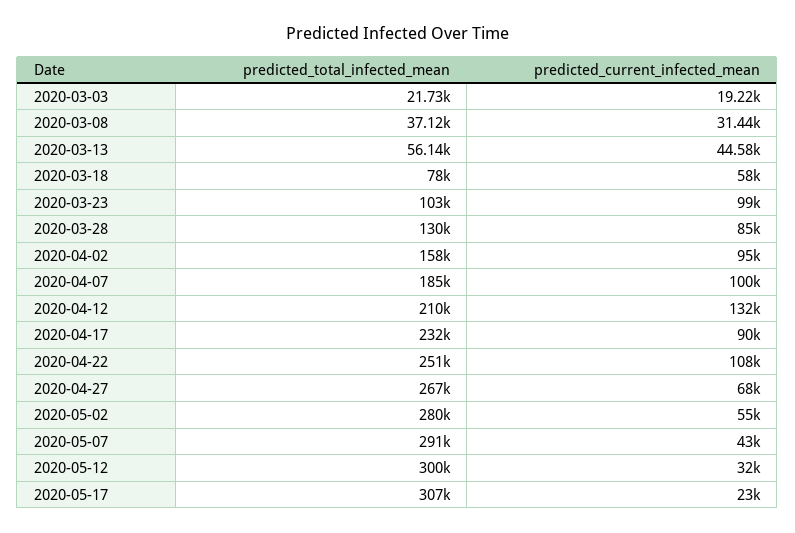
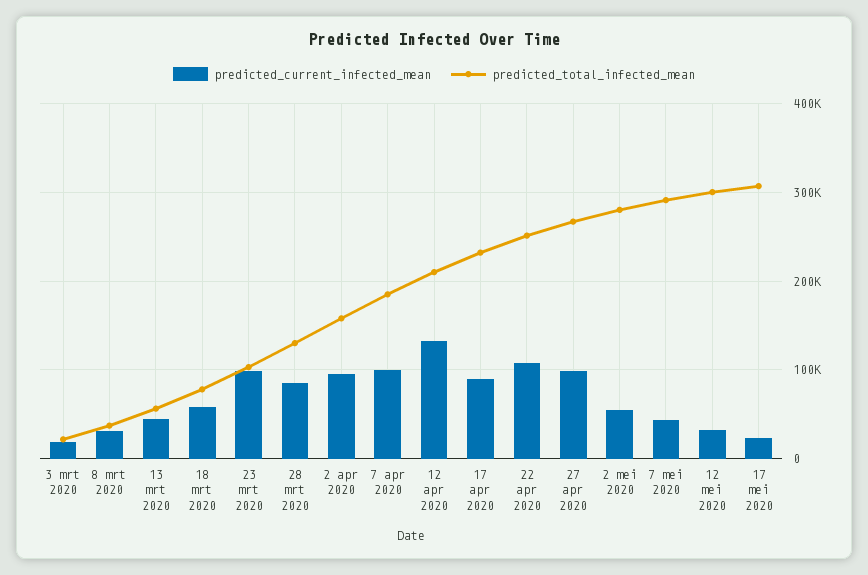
  {
    "predicted_total_infected_mean": {
      "2020-03-03": 21730,
      "2020-03-08": 37120,
      "2020-03-13": 56140,
      "2020-03-18": 78000,
      "2020-03-23": 103000,
      "2020-03-28": 130000,
      "2020-04-02": 158000,
      "2020-04-07": 185000,
      "2020-04-12": 210000,
      "2020-04-17": 232000,
      "2020-04-22": 251000,
      "2020-04-27": 267000,
      "2020-05-02": 280000,
      "2020-05-07": 291000,
      "2020-05-12": 300000,
      "2020-05-17": 307000
    },
    "predicted_current_infected_mean": {
      "2020-03-03": 19220,
      "2020-03-08": 31440,
      "2020-03-13": 44580,
      "2020-03-18": 58000,
      "2020-03-23": 99000,
      "2020-03-28": 85000,
      "2020-04-02": 95000,
      "2020-04-07": 100000,
      "2020-04-12": 132000,
      "2020-04-17": 90000,
      "2020-04-22": 108000,
-     "2020-04-27": 68000,
+     "2020-04-27": 100000,
      "2020-05-02": 55000,
      "2020-05-07": 43000,
      "2020-05-12": 32000,
      "2020-05-17": 23000
    }
  }

